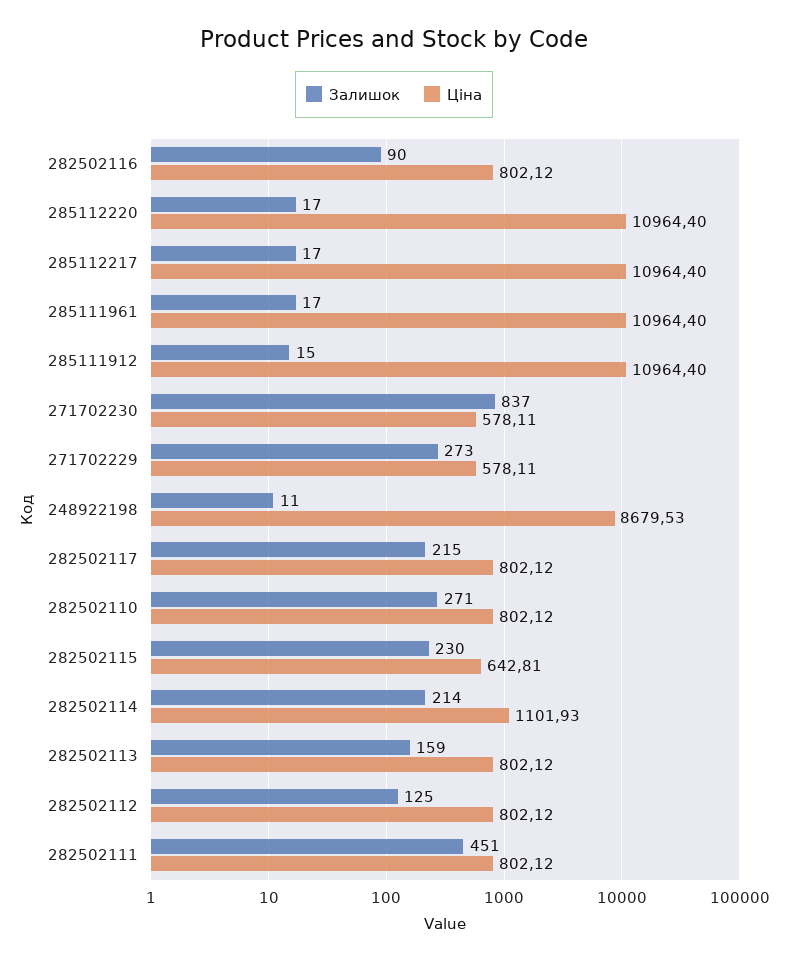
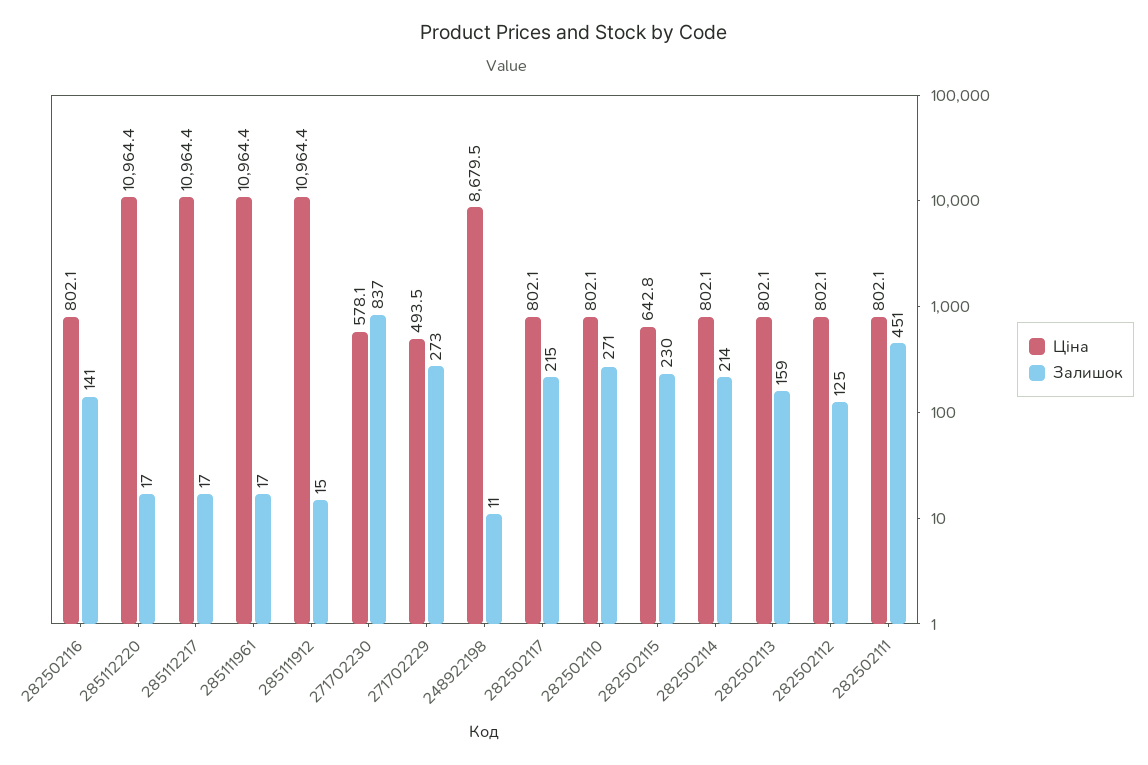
  {
    "Залишок": {
-     "282502116": 90,
+     "282502116": 141,
      "285112220": 17,
      "285112217": 17,
      "285111961": 17,
      "285111912": 15,
      "271702230": 837,
      "271702229": 273,
      "248922198": 11,
      "282502117": 215,
      "282502110": 271,
      "282502115": 230,
      "282502114": 214,
      "282502113": 159,
      "282502112": 125,
      "282502111": 451
    },
    "Ціна": {
      "282502116": 802.12,
      "285112220": 10964.4,
      "285112217": 10964.4,
      "285111961": 10964.4,
      "285111912": 10964.4,
      "271702230": 578.11,
-     "271702229": 578.11,
+     "271702229": 493.5,
      "248922198": 8679.53,
      "282502117": 802.12,
      "282502110": 802.12,
      "282502115": 642.81,
-     "282502114": 1101.93,
+     "282502114": 802.1,
      "282502113": 802.12,
      "282502112": 802.12,
      "282502111": 802.12
    }
  }

